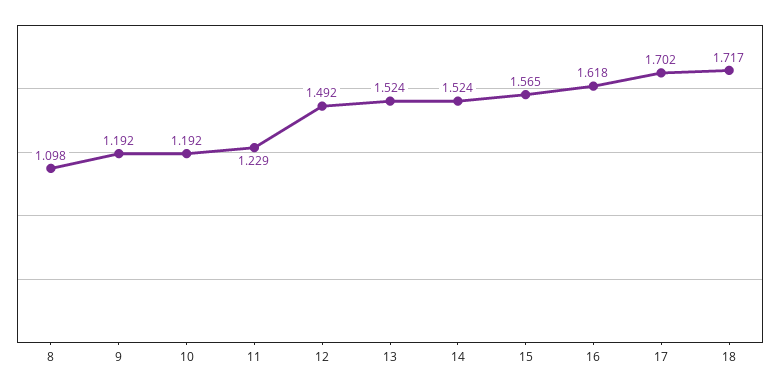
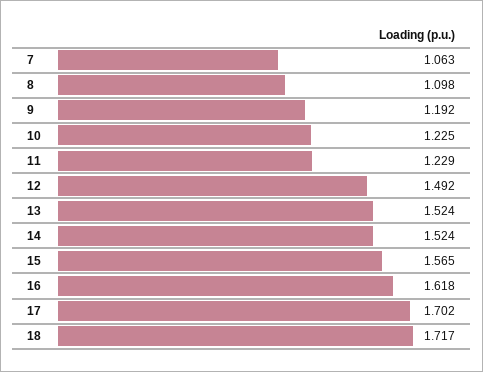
  {
    "8": 1.098,
    "9": 1.192,
-   "10": 1.192,
+   "10": 1.225,
    "11": 1.229,
    "12": 1.492,
    "13": 1.524,
    "14": 1.524,
    "15": 1.565,
    "16": 1.618,
    "17": 1.702,
-   "18": 1.717
+   "18": 1.717,
+   "7": 1.063
  }

